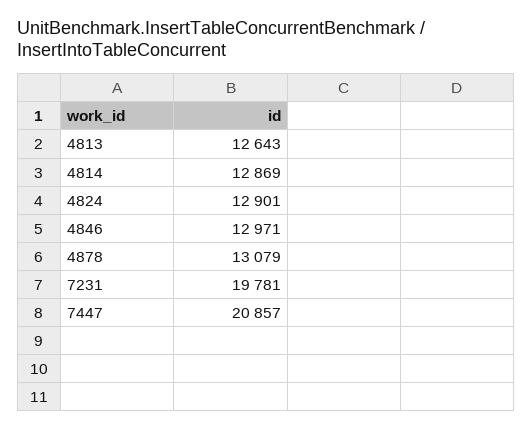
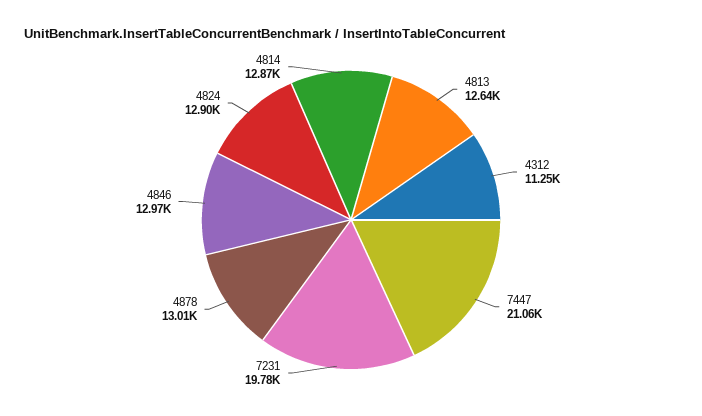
  {
    "4813": 12643,
    "4814": 12869,
    "4824": 12901,
    "4846": 12971,
-   "4878": 13079,
+   "4878": 13010,
    "7231": 19781,
-   "7447": 20857
+   "7447": 21060,
+   "4312": 11250
  }

